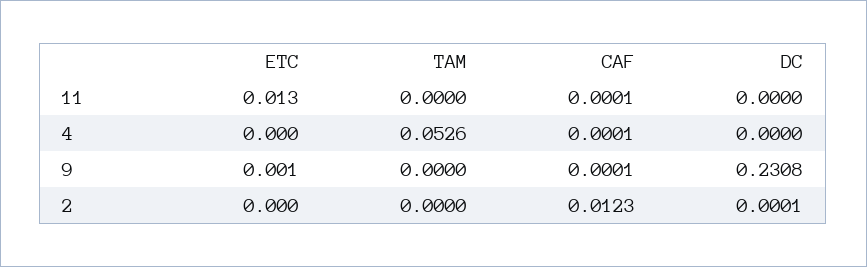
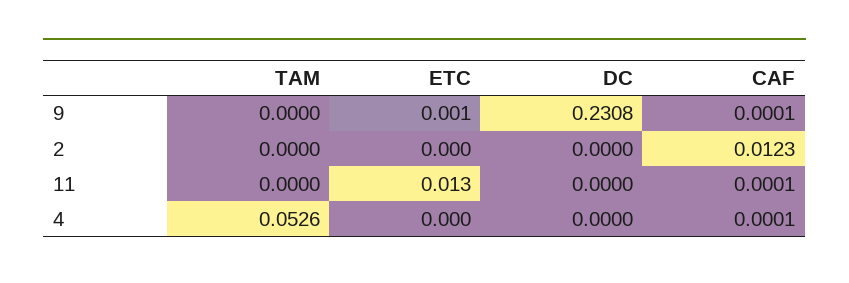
  {
    "ETC": {
      "11": 0.013,
      "4": 0,
      "9": 0.001,
      "2": 0
    },
    "TAM": {
      "11": 0,
      "4": 0.0526,
      "9": 0,
      "2": 0
    },
    "CAF": {
      "11": 0.0001,
      "4": 0.0001,
      "9": 0.0001,
      "2": 0.0123
    },
    "DC": {
      "11": 0,
      "4": 0,
      "9": 0.2308,
-     "2": 0.0001
+     "2": 0
    }
  }

